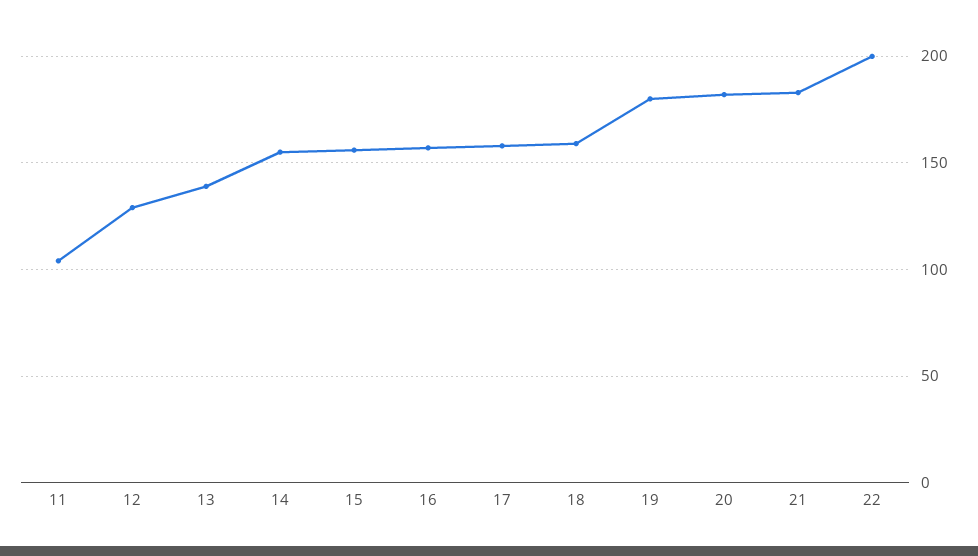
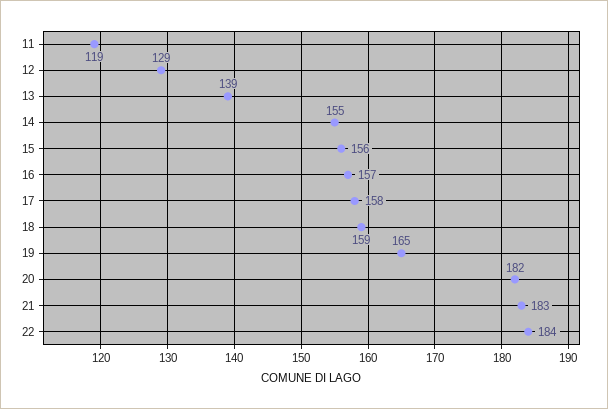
  {
-   "11": 105,
+   "11": 119,
    "12": 129,
    "13": 139,
    "14": 155,
    "15": 156,
    "16": 157,
    "17": 158,
    "18": 159,
-   "19": 180,
+   "19": 165,
    "20": 182,
    "21": 183,
-   "22": 200
+   "22": 184
  }

